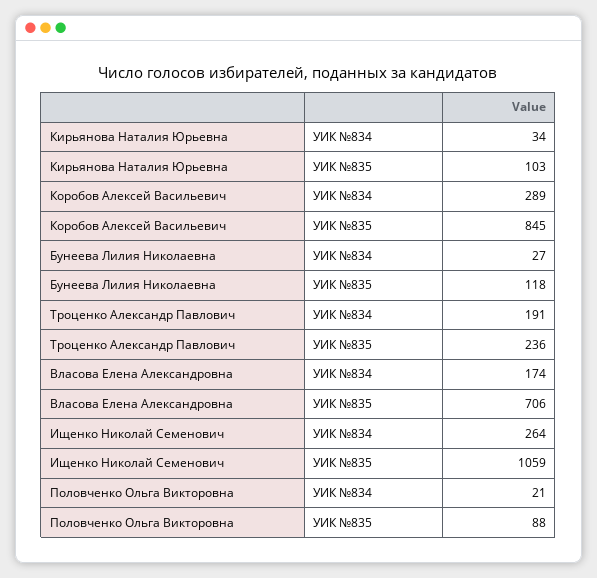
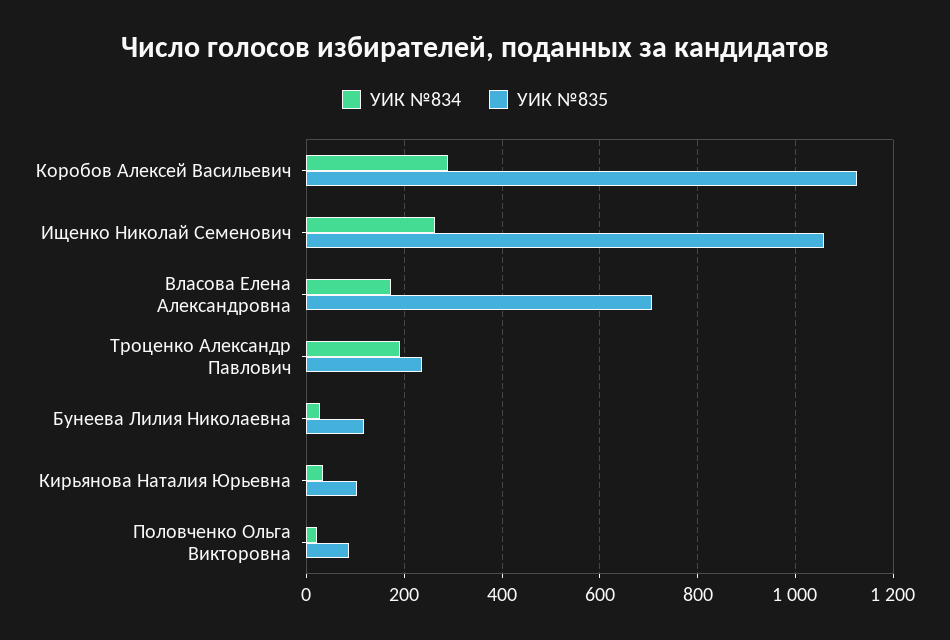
  {
    "УИК №834": {
      "Кирьянова Наталия Юрьевна": 34,
      "Коробов Алексей Васильевич": 289,
      "Бунеева Лилия Николаевна": 27,
      "Троценко Александр Павлович": 191,
      "Власова Елена Александровна": 174,
      "Ищенко Николай Семенович": 264,
      "Половченко Ольга Викторовна": 21
    },
    "УИК №835": {
      "Кирьянова Наталия Юрьевна": 103,
-     "Коробов Алексей Васильевич": 845,
+     "Коробов Алексей Васильевич": 1120,
      "Бунеева Лилия Николаевна": 118,
      "Троценко Александр Павлович": 236,
      "Власова Елена Александровна": 706,
      "Ищенко Николай Семенович": 1059,
      "Половченко Ольга Викторовна": 88
    }
  }

